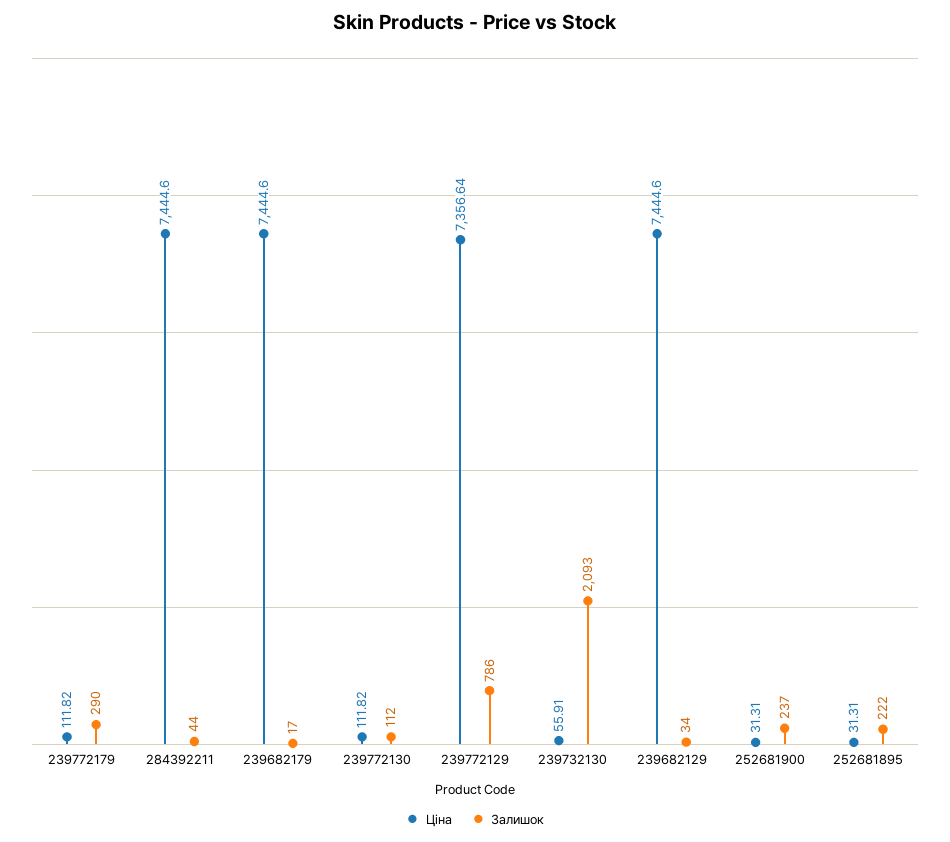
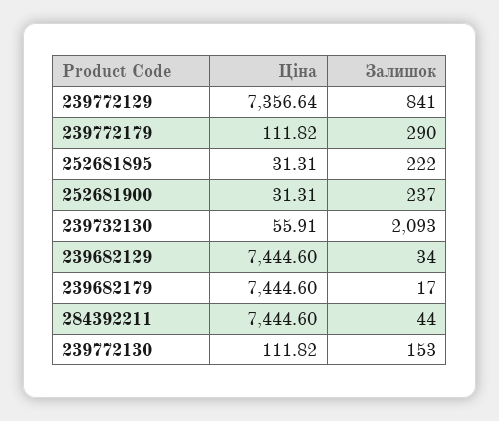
  {
    "Ціна": {
      "239772179": 111.82,
      "284392211": 7444.6,
      "239682179": 7444.6,
      "239772130": 111.82,
      "239772129": 7356.64,
      "239732130": 55.91,
      "239682129": 7444.6,
      "252681900": 31.31,
      "252681895": 31.31
    },
    "Залишок": {
      "239772179": 290,
      "284392211": 44,
      "239682179": 17,
-     "239772130": 112,
+     "239772130": 153,
-     "239772129": 786,
+     "239772129": 841,
      "239732130": 2093,
      "239682129": 34,
      "252681900": 237,
      "252681895": 222
    }
  }

